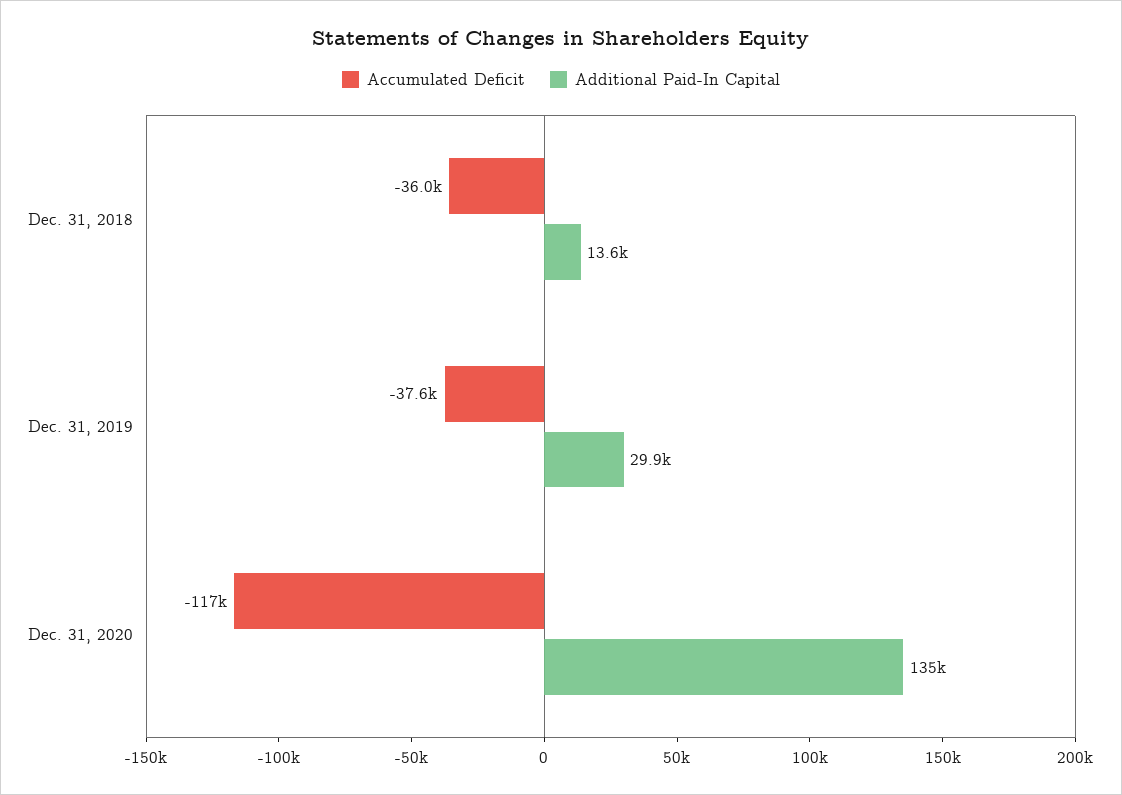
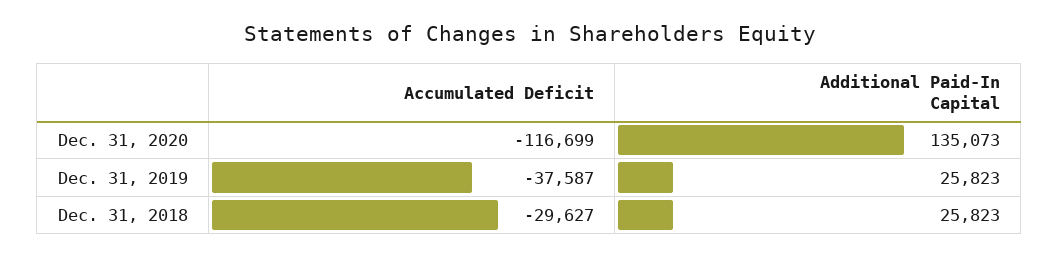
  {
    "Accumulated Deficit": {
-     "Dec. 31, 2018": -36000,
+     "Dec. 31, 2018": -29627,
      "Dec. 31, 2019": -37587,
      "Dec. 31, 2020": -116699
    },
    "Additional Paid-In Capital": {
-     "Dec. 31, 2018": 13600,
+     "Dec. 31, 2018": 25823,
-     "Dec. 31, 2019": 29900,
+     "Dec. 31, 2019": 25823,
      "Dec. 31, 2020": 135073
    }
  }

